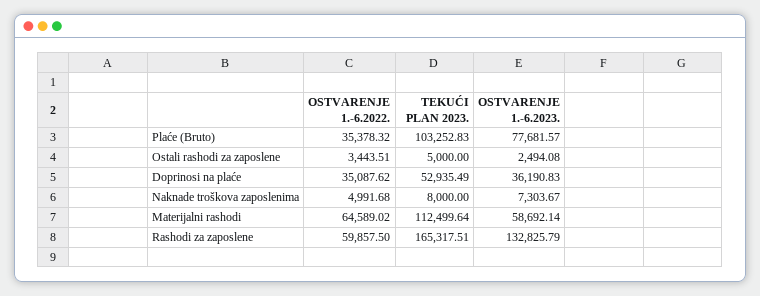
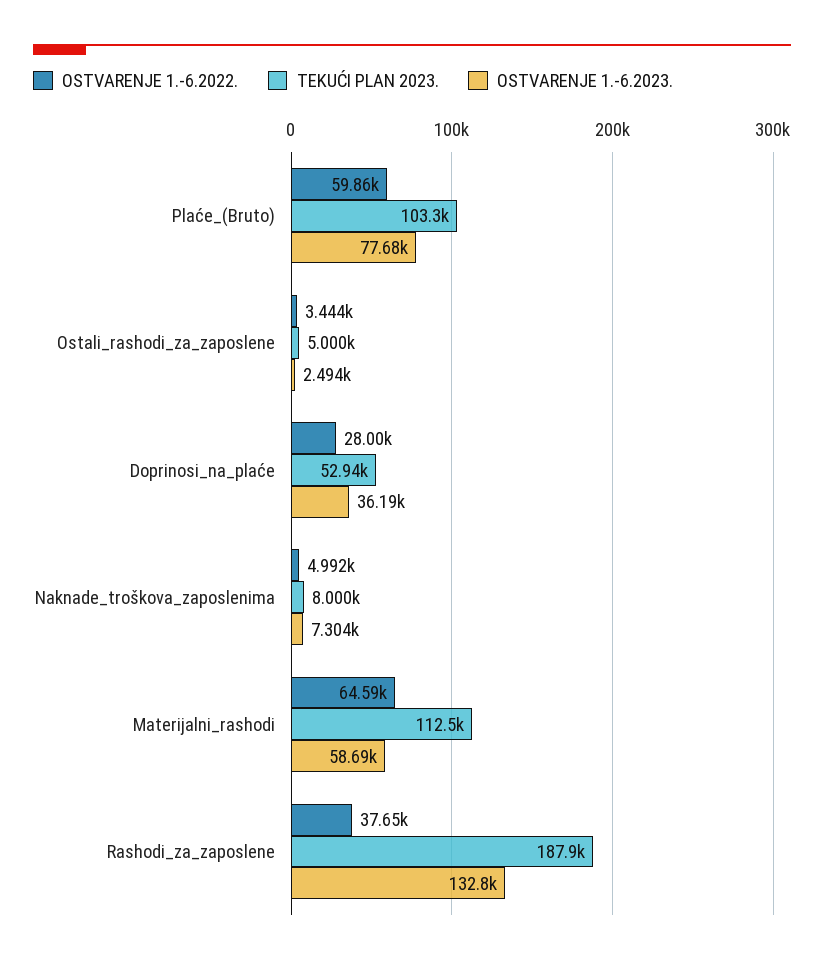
  {
    "OSTVARENJE 1.-6.2022.": {
-     "Plaće (Bruto)": 35378.32,
+     "Plaće (Bruto)": 59860,
      "Ostali rashodi za zaposlene": 3443.51,
-     "Doprinosi na plaće": 35087.62,
+     "Doprinosi na plaće": 28000,
      "Naknade troškova zaposlenima": 4991.68,
      "Materijalni rashodi": 64589.02,
-     "Rashodi za zaposlene": 59857.5
+     "Rashodi za zaposlene": 37650
    },
    "TEKUĆI PLAN 2023.": {
      "Plaće (Bruto)": 103252.83,
      "Ostali rashodi za zaposlene": 5000,
      "Doprinosi na plaće": 52935.49,
      "Naknade troškova zaposlenima": 8000,
      "Materijalni rashodi": 112499.64,
-     "Rashodi za zaposlene": 165317.51
+     "Rashodi za zaposlene": 187900
    },
    "OSTVARENJE 1.-6.2023.": {
      "Plaće (Bruto)": 77681.57,
      "Ostali rashodi za zaposlene": 2494.08,
      "Doprinosi na plaće": 36190.83,
      "Naknade troškova zaposlenima": 7303.67,
      "Materijalni rashodi": 58692.14,
      "Rashodi za zaposlene": 132825.79
    }
  }

